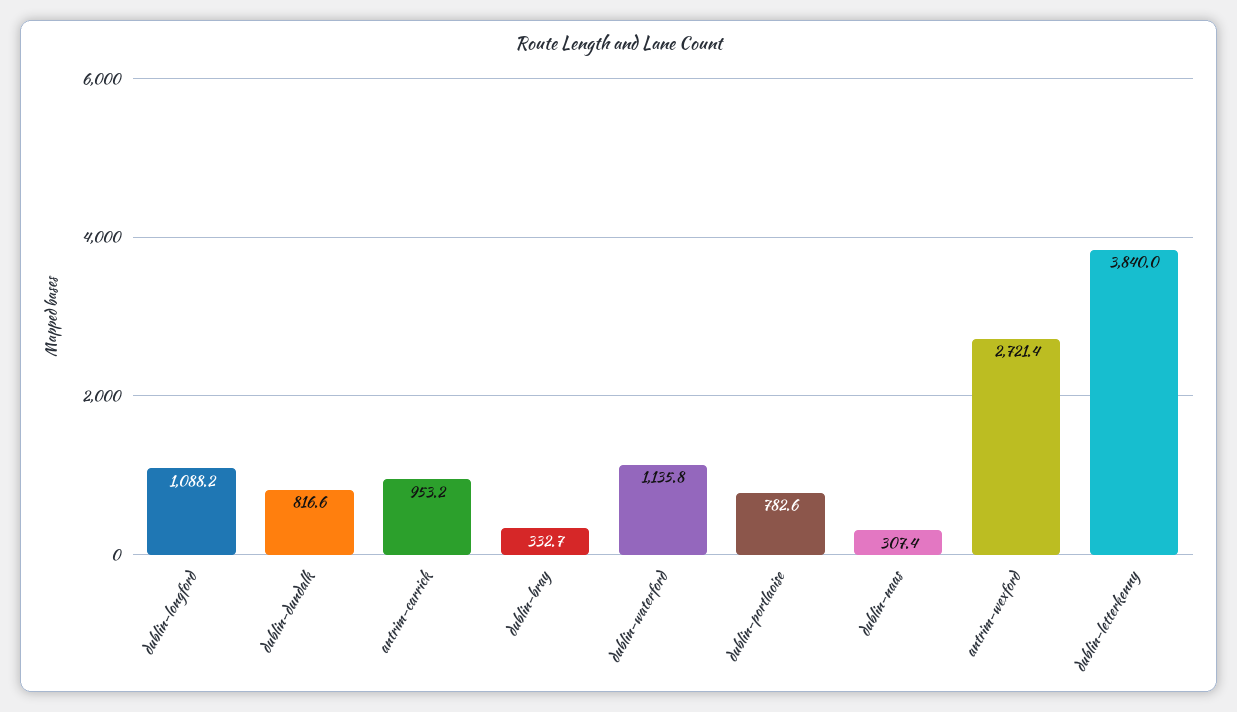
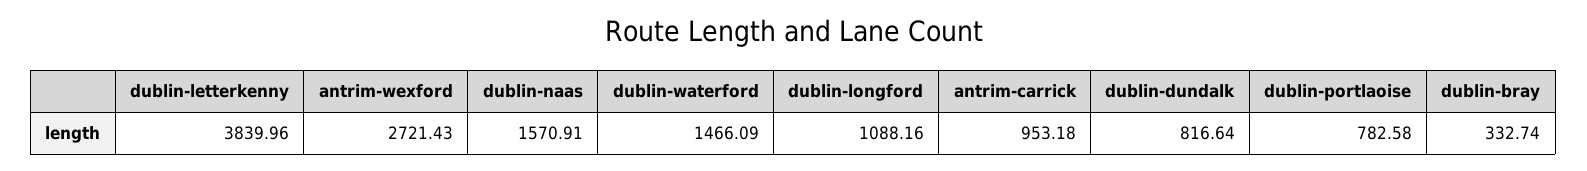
  {
    "dublin-longford": 1088.16,
    "dublin-dundalk": 816.64,
    "antrim-carrick": 953.18,
    "dublin-bray": 332.74,
-   "dublin-waterford": 1135.8,
+   "dublin-waterford": 1466.09,
    "dublin-portlaoise": 782.58,
-   "dublin-naas": 307.4,
+   "dublin-naas": 1570.91,
    "antrim-wexford": 2721.43,
    "dublin-letterkenny": 3839.96
  }

